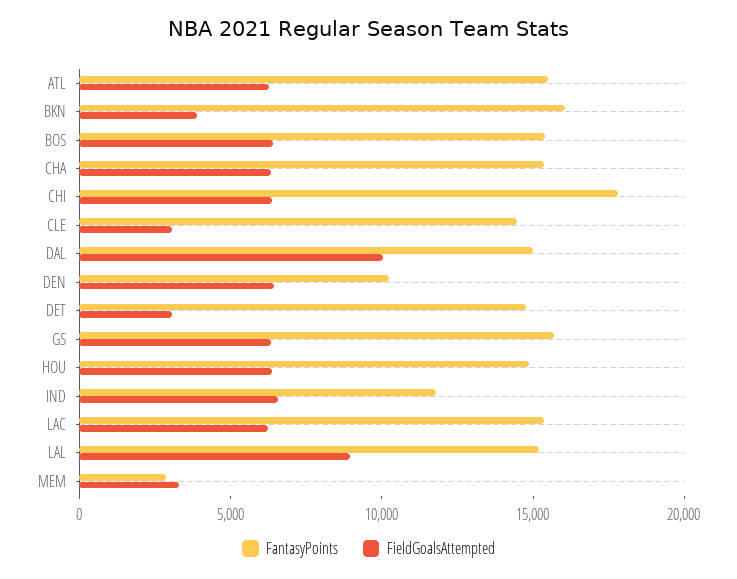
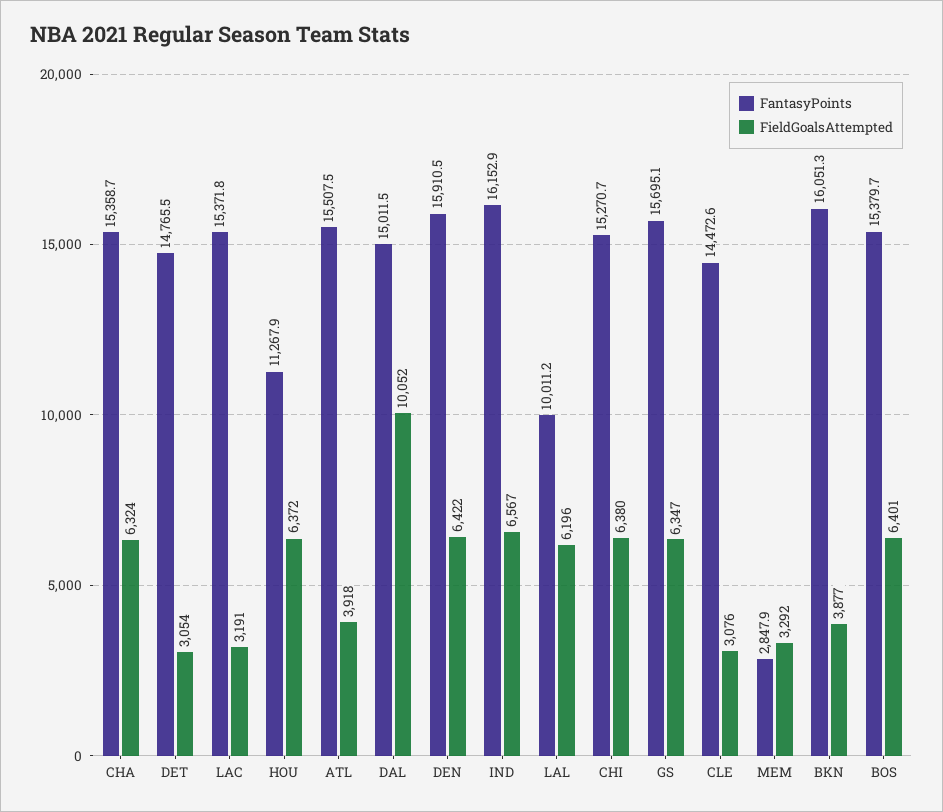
  {
    "FantasyPoints": {
      "ATL": 15507.5,
      "BKN": 16051.3,
      "BOS": 15379.7,
      "CHA": 15358.7,
-     "CHI": 18000,
+     "CHI": 15270.7,
      "CLE": 14472.6,
      "DAL": 15011.5,
-     "DEN": 10000,
+     "DEN": 15910.5,
      "DET": 14765.5,
      "GS": 15695.1,
-     "HOU": 15000,
+     "HOU": 11267.9,
-     "IND": 12000,
+     "IND": 16152.9,
      "LAC": 15371.8,
-     "LAL": 15000,
+     "LAL": 10011.2,
      "MEM": 2847.9
    },
    "FieldGoalsAttempted": {
-     "ATL": 6000,
+     "ATL": 3918,
      "BKN": 3877,
      "BOS": 6401,
      "CHA": 6324,
      "CHI": 6380,
      "CLE": 3076,
      "DAL": 10052,
      "DEN": 6422,
      "DET": 3054,
      "GS": 6347,
      "HOU": 6372,
      "IND": 6567,
-     "LAC": 6000,
+     "LAC": 3191,
-     "LAL": 9000,
+     "LAL": 6196,
      "MEM": 3292
    }
  }

